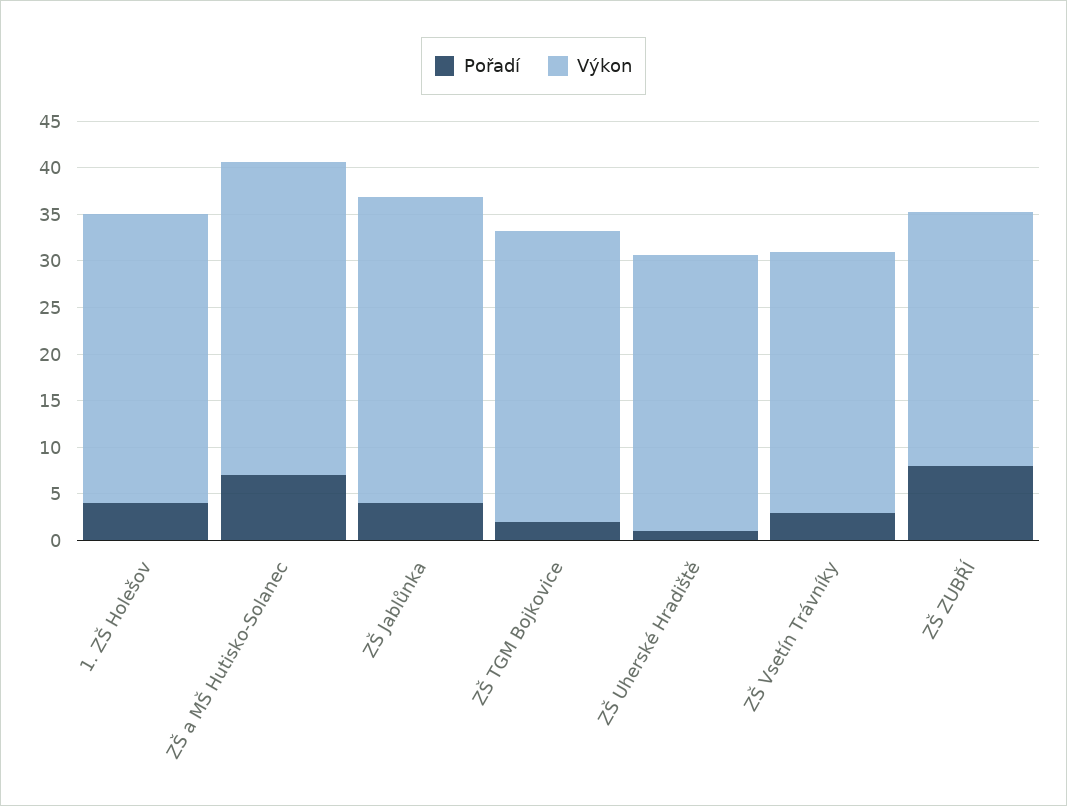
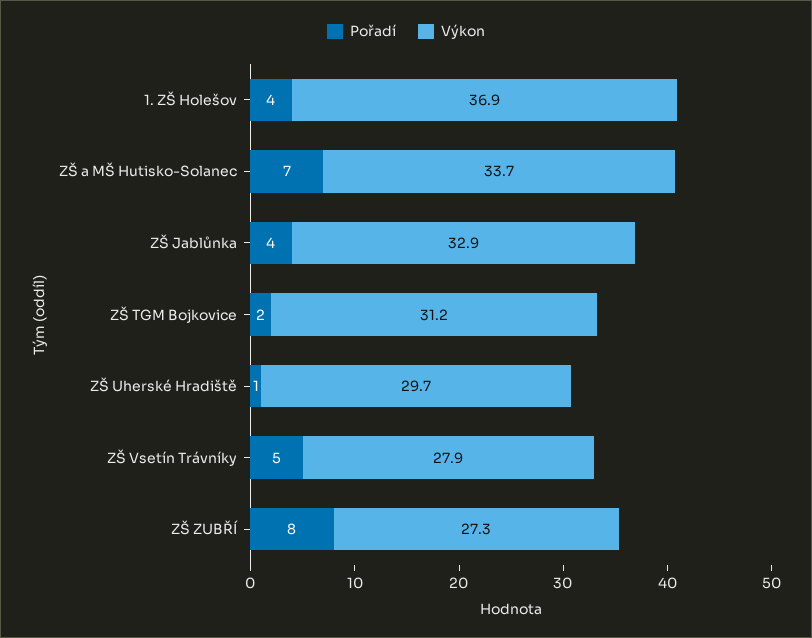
  {
    "Pořadí": {
      "1. ZŠ Holešov": 4,
      "ZŠ a MŠ Hutisko-Solanec": 7,
      "ZŠ Jablůnka": 4,
      "ZŠ TGM Bojkovice": 2,
      "ZŠ Uherské Hradiště": 1,
-     "ZŠ Vsetín Trávníky": 3,
+     "ZŠ Vsetín Trávníky": 5,
      "ZŠ ZUBŘÍ": 8
    },
    "Výkon": {
-     "1. ZŠ Holešov": 31,
+     "1. ZŠ Holešov": 36.9,
      "ZŠ a MŠ Hutisko-Solanec": 33.7,
      "ZŠ Jablůnka": 32.9,
      "ZŠ TGM Bojkovice": 31.2,
      "ZŠ Uherské Hradiště": 29.7,
      "ZŠ Vsetín Trávníky": 27.9,
      "ZŠ ZUBŘÍ": 27.3
    }
  }

